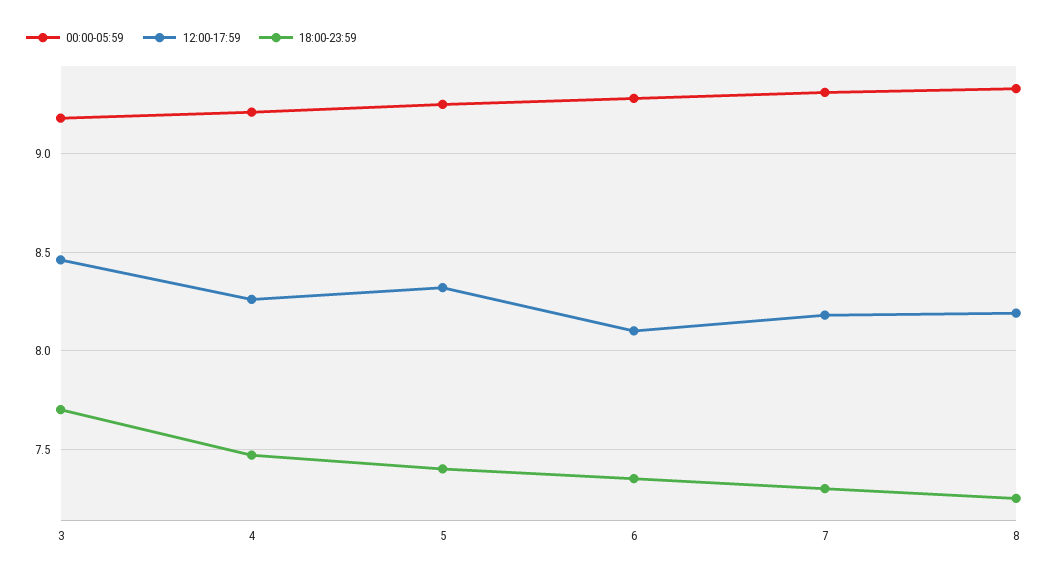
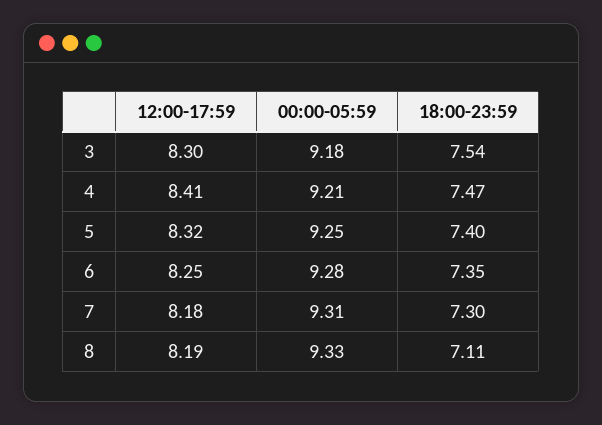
  {
    "00:00-05:59": {
      "3": 9.18,
      "4": 9.21,
      "5": 9.25,
      "6": 9.28,
      "7": 9.31,
      "8": 9.33
    },
    "12:00-17:59": {
-     "3": 8.45,
+     "3": 8.3,
-     "4": 8.25,
+     "4": 8.41,
      "5": 8.32,
-     "6": 8.1,
+     "6": 8.25,
      "7": 8.18,
      "8": 8.19
    },
    "18:00-23:59": {
-     "3": 7.7,
+     "3": 7.54,
      "4": 7.47,
      "5": 7.4,
      "6": 7.35,
      "7": 7.3,
-     "8": 7.25
+     "8": 7.11
    }
  }

